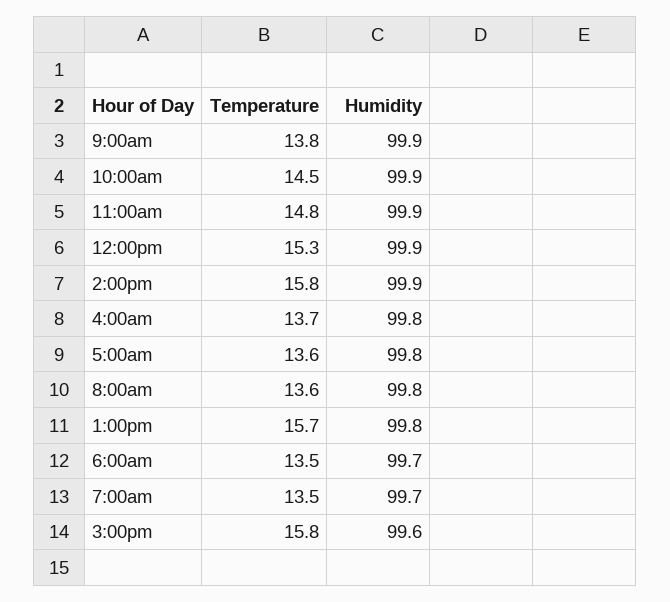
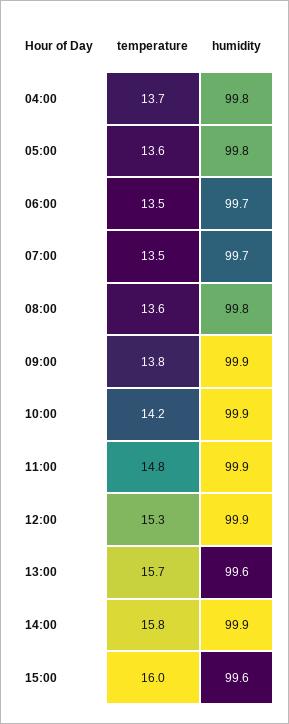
  {
    "Temperature": {
      "9:00am": 13.8,
-     "10:00am": 14.5,
+     "10:00am": 14.2,
      "11:00am": 14.8,
      "12:00pm": 15.3,
      "2:00pm": 15.8,
      "4:00am": 13.7,
      "5:00am": 13.6,
      "8:00am": 13.6,
      "1:00pm": 15.7,
      "6:00am": 13.5,
      "7:00am": 13.5,
-     "3:00pm": 15.8
+     "3:00pm": 16
    },
    "Humidity": {
      "9:00am": 99.9,
      "10:00am": 99.9,
      "11:00am": 99.9,
      "12:00pm": 99.9,
      "2:00pm": 99.9,
      "4:00am": 99.8,
      "5:00am": 99.8,
      "8:00am": 99.8,
-     "1:00pm": 99.8,
+     "1:00pm": 99.6,
      "6:00am": 99.7,
      "7:00am": 99.7,
      "3:00pm": 99.6
    }
  }

